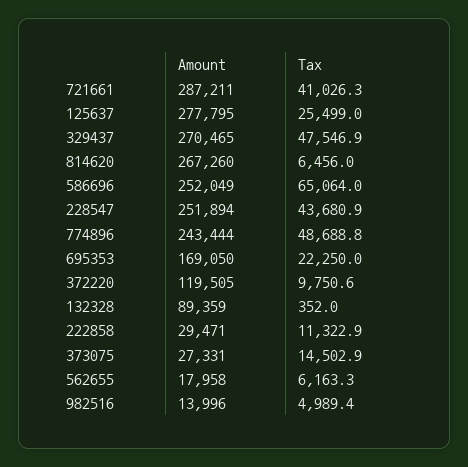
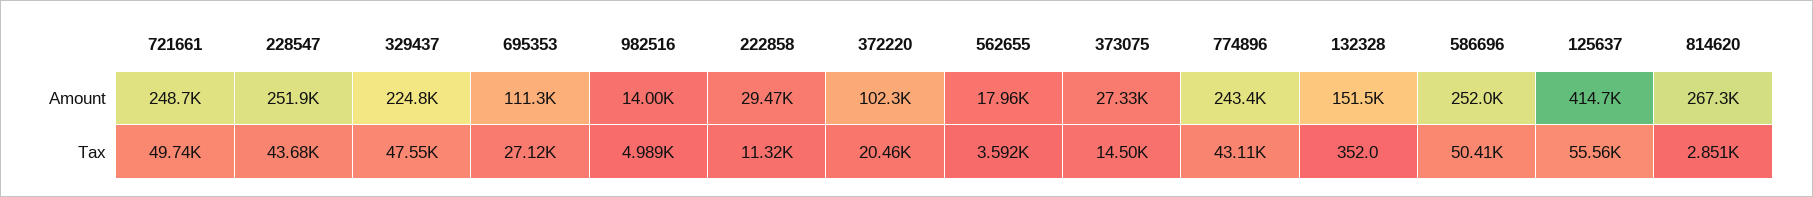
  {
    "Amount": {
-     "721661": 287211,
+     "721661": 248700,
-     "125637": 277795,
+     "125637": 414700,
-     "329437": 270465,
+     "329437": 224800,
      "814620": 267260,
      "586696": 252049,
      "228547": 251894,
      "774896": 243444,
-     "695353": 169050,
+     "695353": 111300,
-     "372220": 119505,
+     "372220": 102300,
-     "132328": 89359,
+     "132328": 151500,
      "222858": 29471,
      "373075": 27331,
      "562655": 17958,
      "982516": 13996
    },
    "Tax": {
-     "721661": 41026.3,
+     "721661": 49740,
-     "125637": 25499,
+     "125637": 55560,
      "329437": 47546.9,
-     "814620": 6456,
+     "814620": 2851,
-     "586696": 65064,
+     "586696": 50410,
      "228547": 43680.9,
-     "774896": 48688.8,
+     "774896": 43110,
-     "695353": 22250,
+     "695353": 27120,
-     "372220": 9750.6,
+     "372220": 20460,
      "132328": 352,
      "222858": 11322.9,
      "373075": 14502.9,
-     "562655": 6163.3,
+     "562655": 3592,
      "982516": 4989.4
    }
  }

